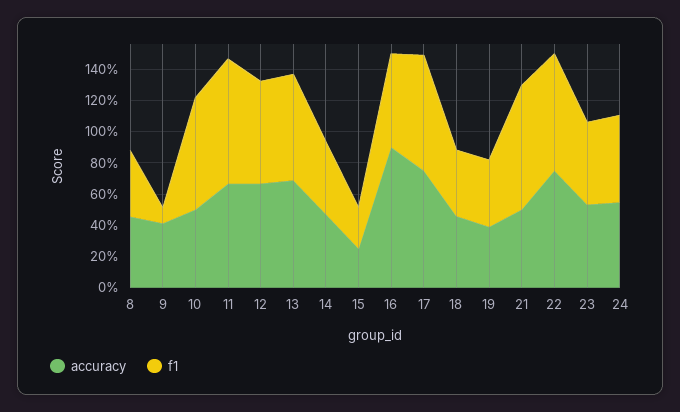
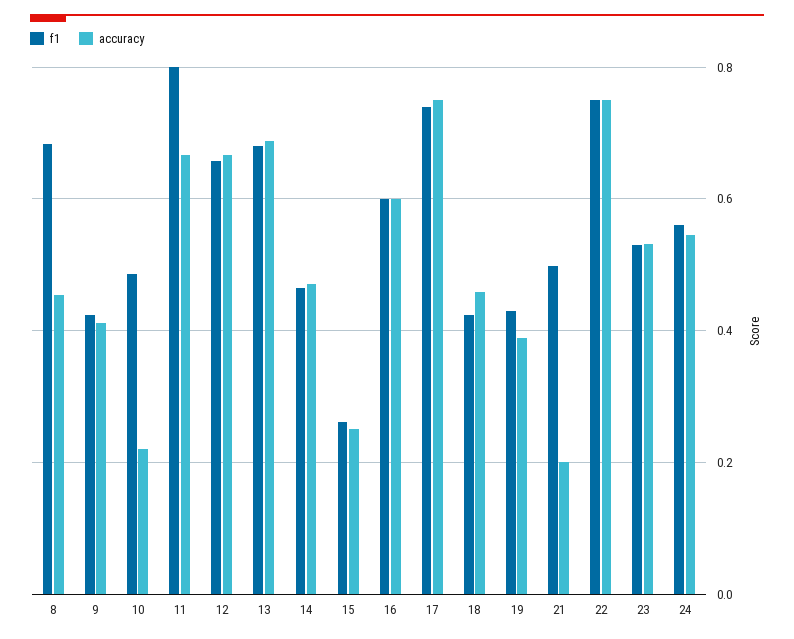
  {
    "accuracy": {
      "8": 0.46,
      "9": 0.42,
-     "10": 0.5,
+     "10": 0.22,
      "11": 0.66,
      "12": 0.66,
      "13": 0.68,
      "14": 0.48,
      "15": 0.26,
-     "16": 0.9,
+     "16": 0.6,
      "17": 0.76,
      "18": 0.46,
      "19": 0.38,
-     "21": 0.5,
+     "21": 0.2,
      "22": 0.76,
      "23": 0.54,
      "24": 0.54
    },
    "f1": {
-     "8": 0.4,
+     "8": 0.68,
-     "9": 0.1,
+     "9": 0.42,
-     "10": 0.7,
+     "10": 0.48,
      "11": 0.8,
      "12": 0.66,
      "13": 0.68,
      "14": 0.46,
      "15": 0.26,
      "16": 0.6,
      "17": 0.74,
      "18": 0.42,
      "19": 0.42,
-     "21": 0.8,
+     "21": 0.5,
      "22": 0.76,
      "23": 0.52,
      "24": 0.56
    }
  }

